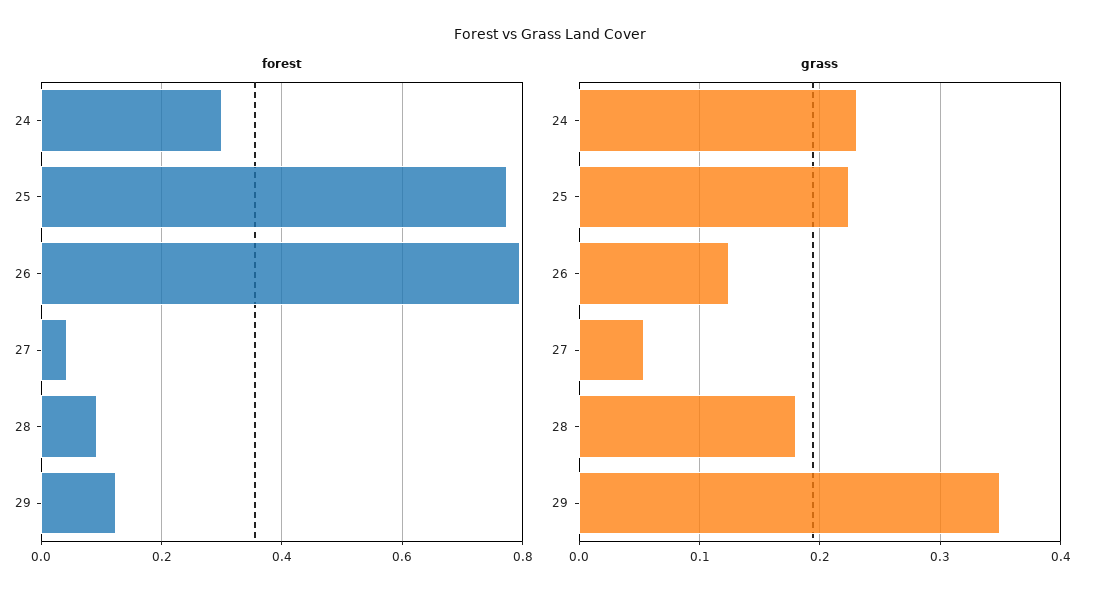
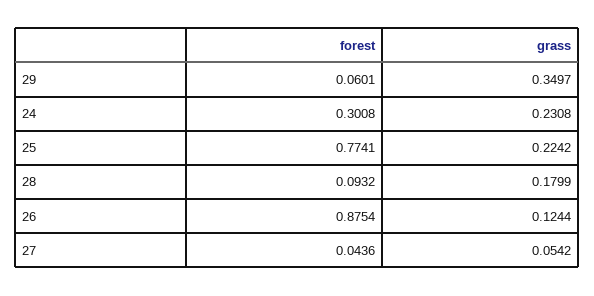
  {
    "forest": {
      "24": 0.3008,
      "25": 0.7741,
-     "26": 0.8,
+     "26": 0.8754,
      "27": 0.0436,
      "28": 0.0932,
-     "29": 0.12
+     "29": 0.0601
    },
    "grass": {
      "24": 0.2308,
      "25": 0.2242,
      "26": 0.1244,
      "27": 0.0542,
      "28": 0.1799,
      "29": 0.3497
    }
  }

